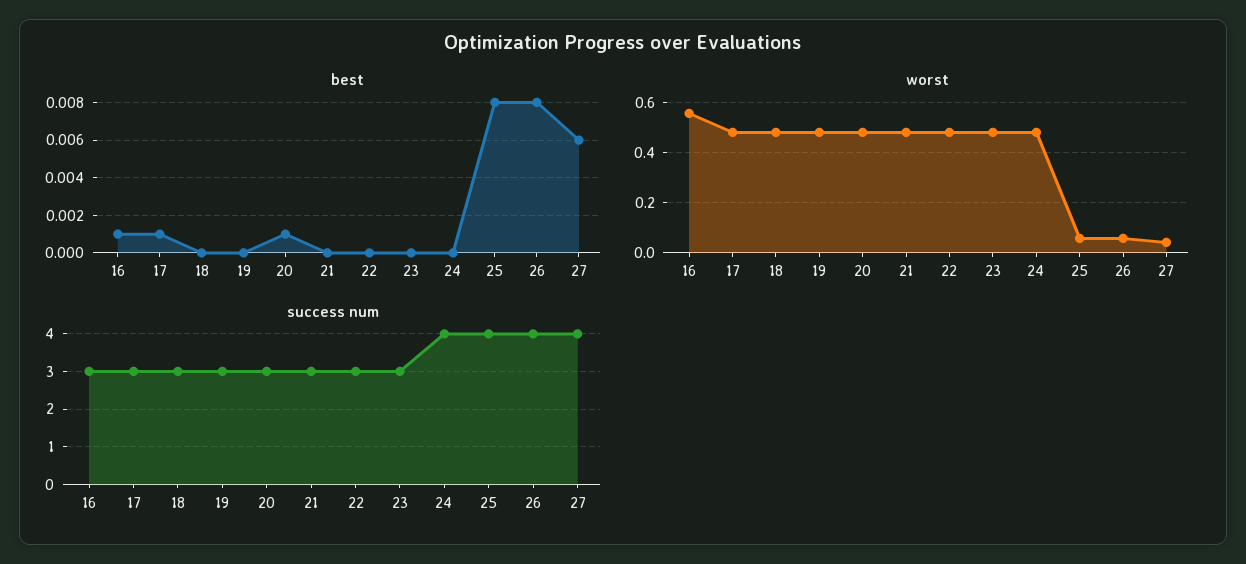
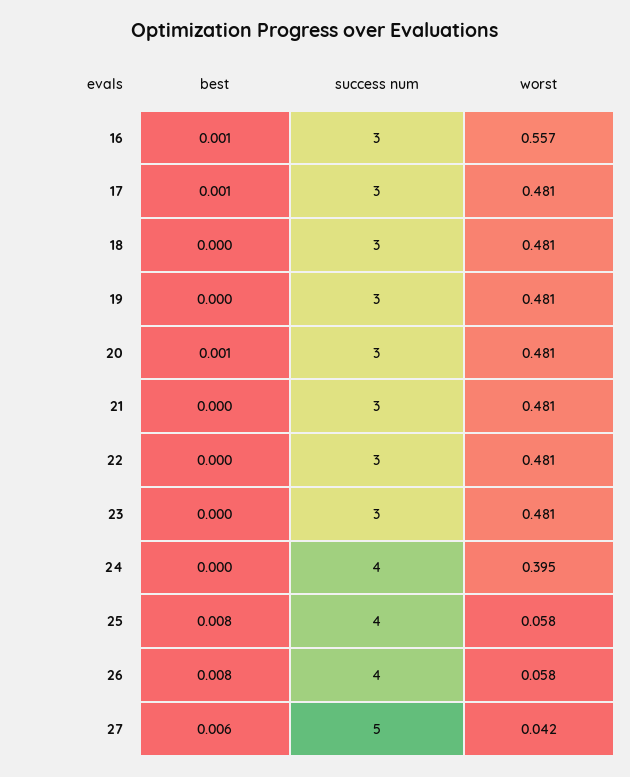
  {
    "best": {
      "16": 0.001,
      "17": 0.001,
      "18": 0,
      "19": 0,
      "20": 0.001,
      "21": 0,
      "22": 0,
      "23": 0,
      "24": 0,
      "25": 0.008,
      "26": 0.008,
      "27": 0.006
    },
    "worst": {
      "16": 0.557,
      "17": 0.481,
      "18": 0.481,
      "19": 0.481,
      "20": 0.481,
      "21": 0.481,
      "22": 0.481,
      "23": 0.481,
-     "24": 0.475,
+     "24": 0.395,
      "25": 0.058,
      "26": 0.058,
      "27": 0.042
    },
    "success num": {
      "16": 3,
      "17": 3,
      "18": 3,
      "19": 3,
      "20": 3,
      "21": 3,
      "22": 3,
      "23": 3,
      "24": 4,
      "25": 4,
      "26": 4,
-     "27": 4
+     "27": 5
    }
  }

